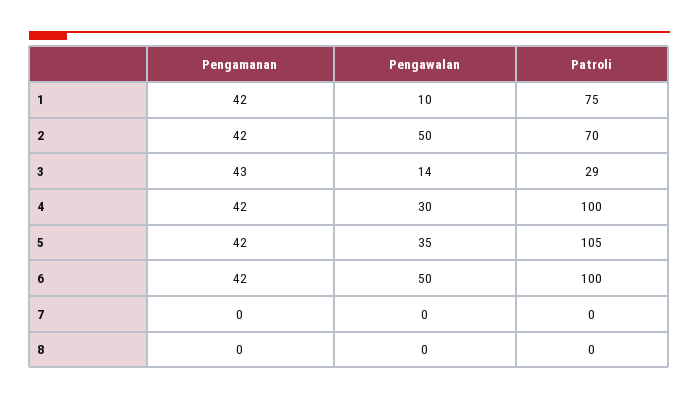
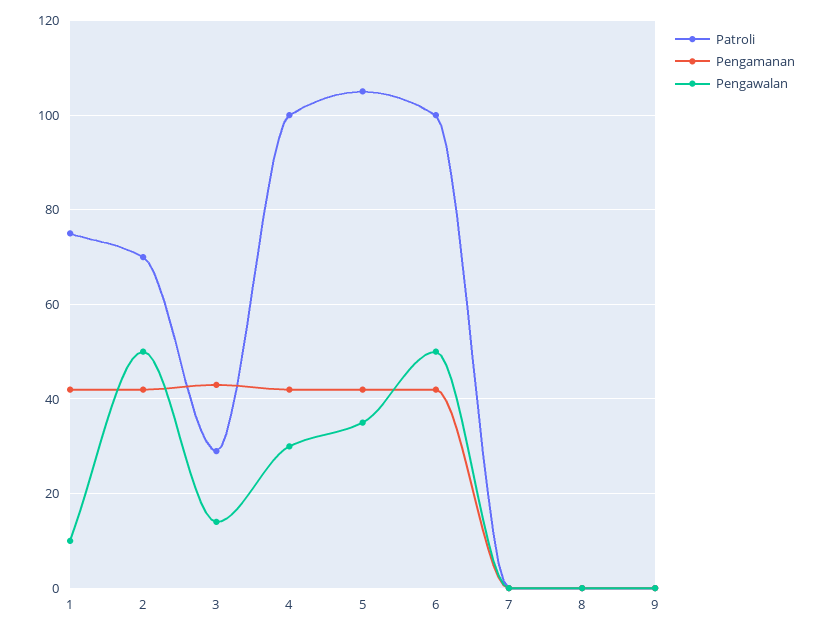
  {
    "Pengamanan": {
      "1": 42,
      "2": 42,
      "3": 43,
      "4": 42,
      "5": 42,
      "6": 42,
      "7": 0,
-     "8": 0
+     "8": 0,
+     "9": 0
    },
    "Pengawalan": {
      "1": 10,
      "2": 50,
      "3": 14,
      "4": 30,
      "5": 35,
      "6": 50,
      "7": 0,
-     "8": 0
+     "8": 0,
+     "9": 0
    },
    "Patroli": {
      "1": 75,
      "2": 70,
      "3": 29,
      "4": 100,
      "5": 105,
      "6": 100,
      "7": 0,
-     "8": 0
+     "8": 0,
+     "9": 0
    }
  }

